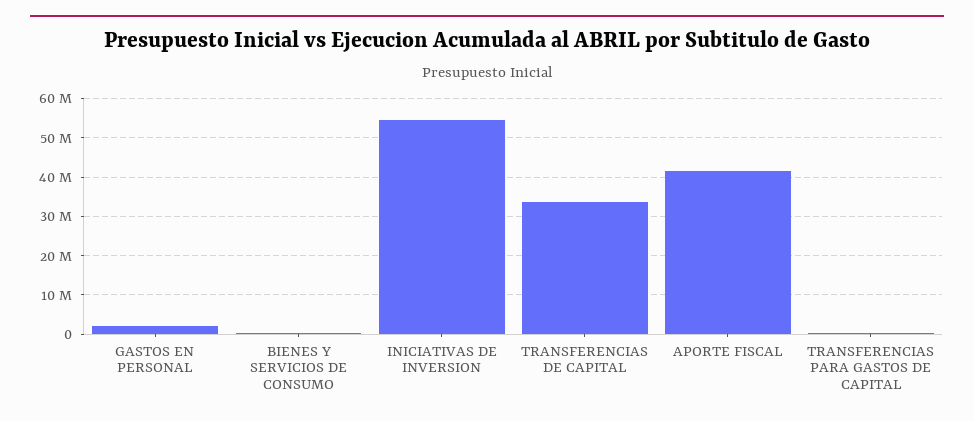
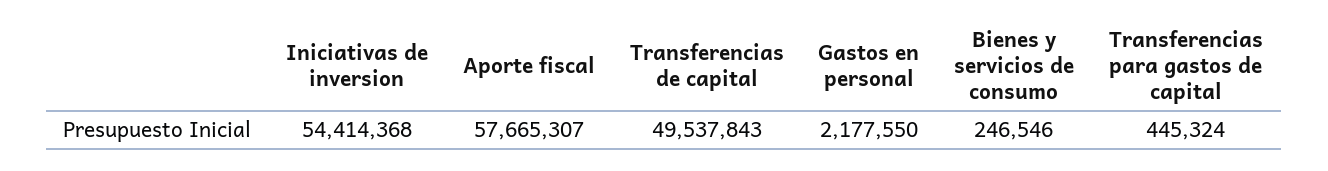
  {
    "GASTOS EN PERSONAL": 2177550,
    "BIENES Y SERVICIOS DE CONSUMO": 246546,
    "INICIATIVAS DE INVERSION": 54414368,
-   "TRANSFERENCIAS DE CAPITAL": 34000000,
+   "TRANSFERENCIAS DE CAPITAL": 49537843,
-   "APORTE FISCAL": 42000000,
+   "APORTE FISCAL": 57665307,
    "TRANSFERENCIAS PARA GASTOS DE CAPITAL": 445324
  }

